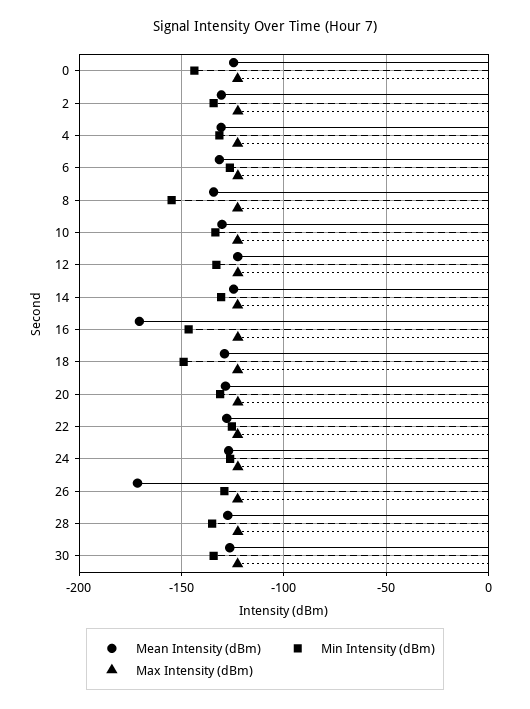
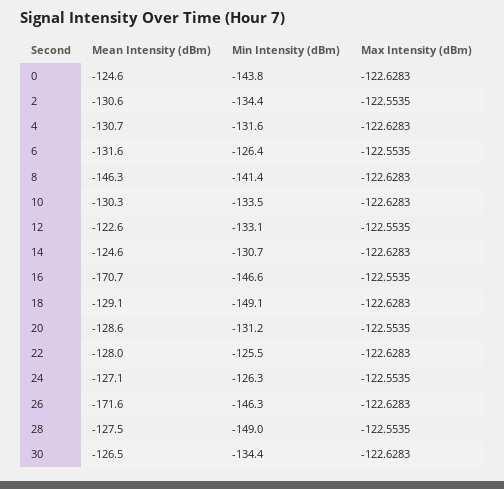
  {
    "Mean Intensity (dBm)": {
      "0": -124.6,
      "2": -130.6,
      "4": -130.7,
      "6": -131.6,
-     "8": -135,
+     "8": -146.3,
      "10": -130.3,
      "12": -122.6,
      "14": -124.6,
      "16": -170.7,
      "18": -129.1,
      "20": -128.6,
      "22": -128,
      "24": -127.1,
      "26": -171.6,
      "28": -127.5,
      "30": -126.5
    },
    "Min Intensity (dBm)": {
      "0": -143.8,
      "2": -134.4,
      "4": -131.6,
      "6": -126.4,
-     "8": -155,
+     "8": -141.4,
      "10": -133.5,
      "12": -133.1,
      "14": -130.7,
      "16": -146.6,
      "18": -149.1,
      "20": -131.2,
      "22": -125.5,
      "24": -126.3,
-     "26": -130,
+     "26": -146.3,
-     "28": -135,
+     "28": -149,
      "30": -134.4
    },
    "Max Intensity (dBm)": {
      "0": -122.6283,
      "2": -122.5535,
      "4": -122.6283,
      "6": -122.5535,
      "8": -122.6283,
      "10": -122.6283,
      "12": -122.5535,
      "14": -122.6283,
      "16": -122.5535,
      "18": -122.6283,
      "20": -122.5535,
      "22": -122.6283,
      "24": -122.5535,
      "26": -122.6283,
      "28": -122.5535,
      "30": -122.6283
    }
  }

